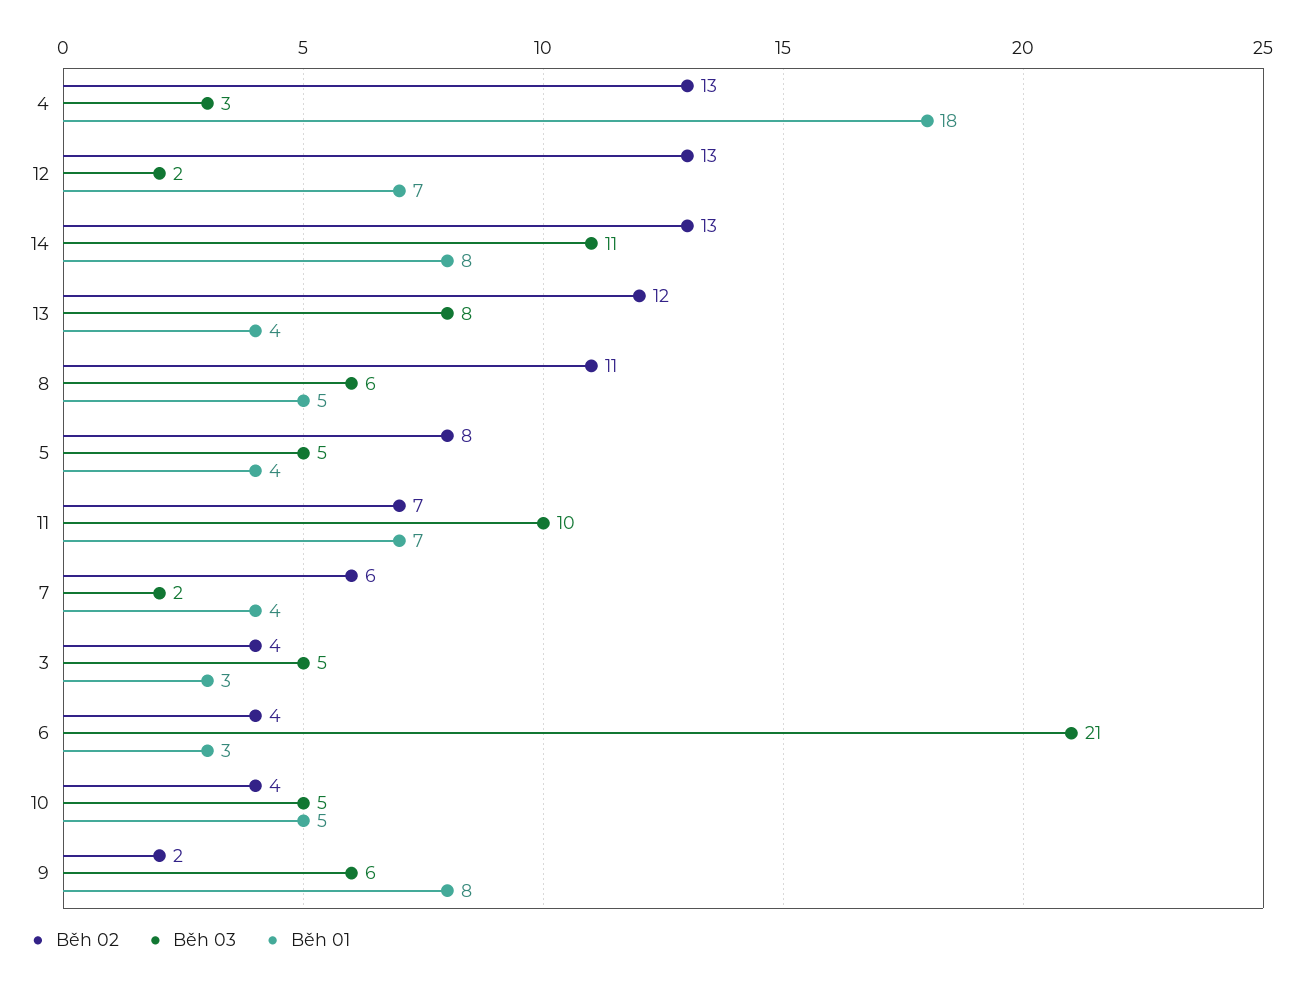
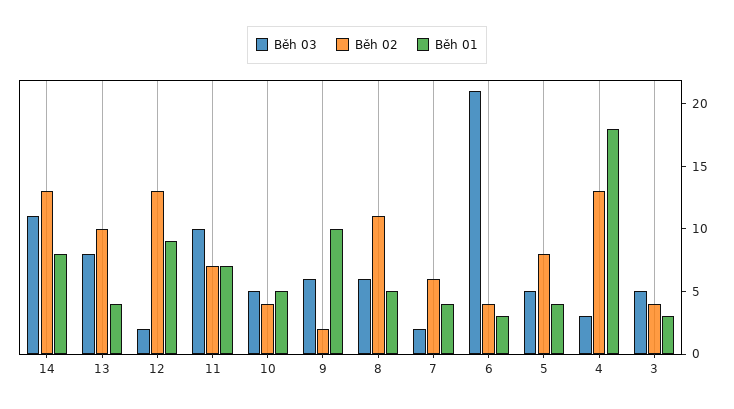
  {
    "Běh 02": {
      "4": 13,
      "12": 13,
      "14": 13,
-     "13": 12,
+     "13": 10,
      "8": 11,
      "5": 8,
      "11": 7,
      "7": 6,
      "3": 4,
      "6": 4,
      "10": 4,
      "9": 2
    },
    "Běh 03": {
      "4": 3,
      "12": 2,
      "14": 11,
      "13": 8,
      "8": 6,
      "5": 5,
      "11": 10,
      "7": 2,
      "3": 5,
      "6": 21,
      "10": 5,
      "9": 6
    },
    "Běh 01": {
      "4": 18,
-     "12": 7,
+     "12": 9,
      "14": 8,
      "13": 4,
      "8": 5,
      "5": 4,
      "11": 7,
      "7": 4,
      "3": 3,
      "6": 3,
      "10": 5,
-     "9": 8
+     "9": 10
    }
  }

